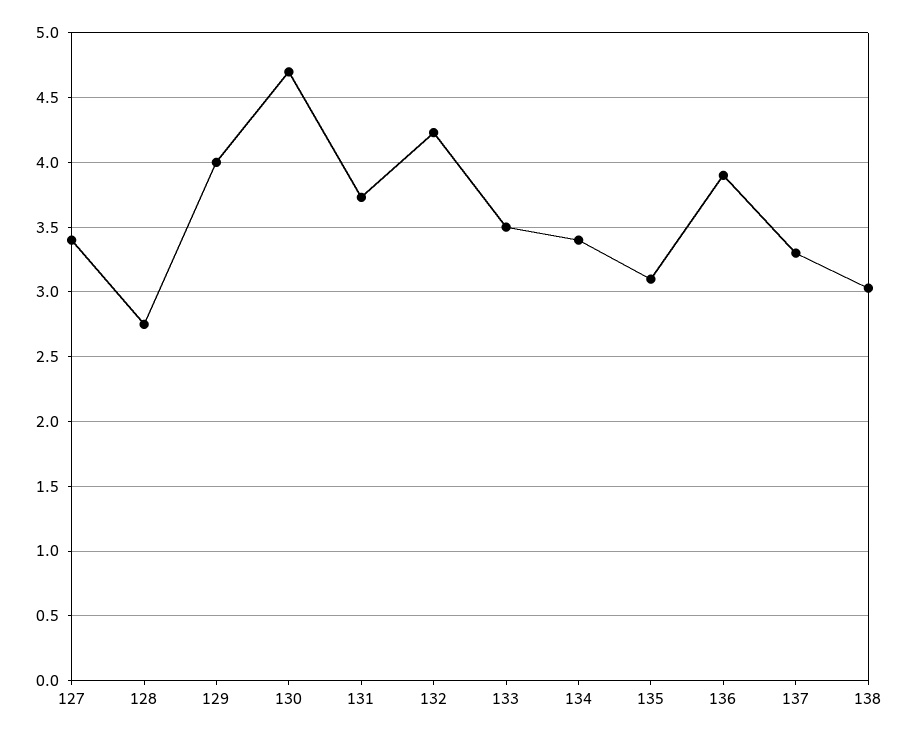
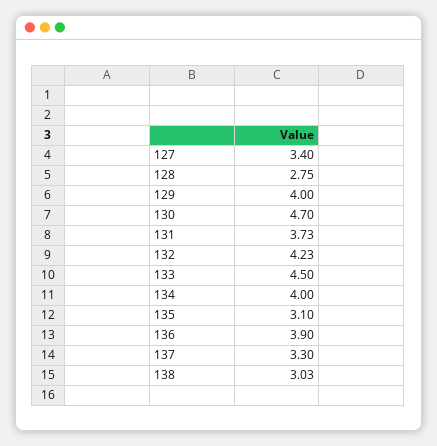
  {
    "127": 3.4,
    "128": 2.75,
    "129": 4,
    "130": 4.7,
    "131": 3.73,
    "132": 4.23,
-   "133": 3.5,
+   "133": 4.5,
-   "134": 3.4,
+   "134": 4,
    "135": 3.1,
    "136": 3.9,
    "137": 3.3,
    "138": 3.03
  }

